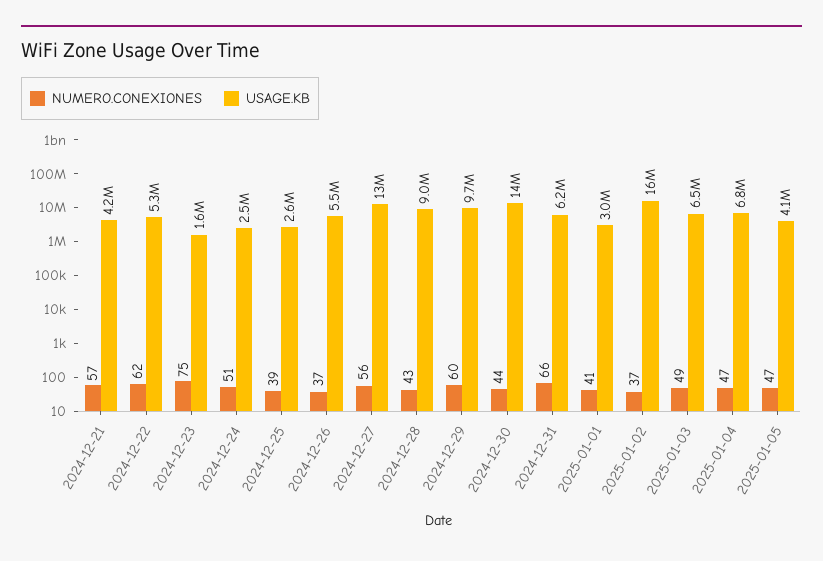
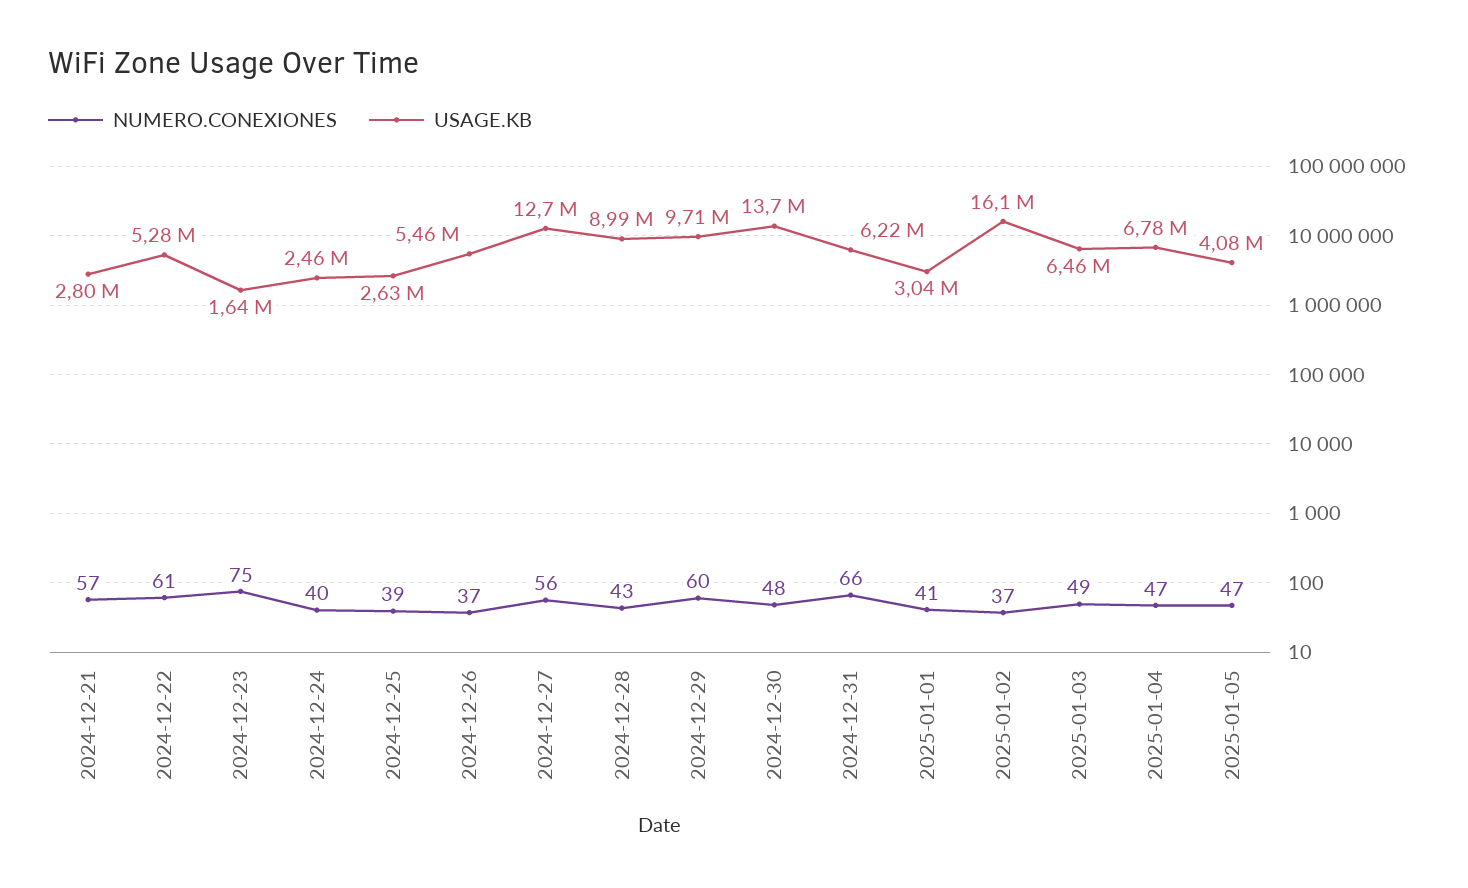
  {
    "NUMERO.CONEXIONES": {
      "2024-12-21": 57,
-     "2024-12-22": 62,
+     "2024-12-22": 61,
      "2024-12-23": 75,
-     "2024-12-24": 51,
+     "2024-12-24": 40,
      "2024-12-25": 39,
      "2024-12-26": 37,
      "2024-12-27": 56,
      "2024-12-28": 43,
      "2024-12-29": 60,
-     "2024-12-30": 44,
+     "2024-12-30": 48,
      "2024-12-31": 66,
      "2025-01-01": 41,
      "2025-01-02": 37,
      "2025-01-03": 49,
      "2025-01-04": 47,
      "2025-01-05": 47
    },
    "USAGE.KB": {
-     "2024-12-21": 4200000,
+     "2024-12-21": 2800000,
      "2024-12-22": 5280000,
      "2024-12-23": 1640000,
      "2024-12-24": 2460000,
      "2024-12-25": 2630000,
      "2024-12-26": 5460000,
      "2024-12-27": 12700000,
      "2024-12-28": 8990000,
      "2024-12-29": 9710000,
      "2024-12-30": 13700000,
      "2024-12-31": 6220000,
      "2025-01-01": 3040000,
      "2025-01-02": 16100000,
      "2025-01-03": 6460000,
      "2025-01-04": 6780000,
      "2025-01-05": 4080000
    }
  }

